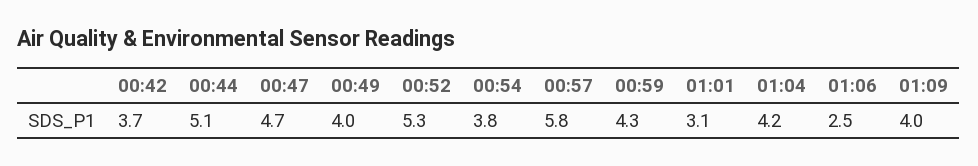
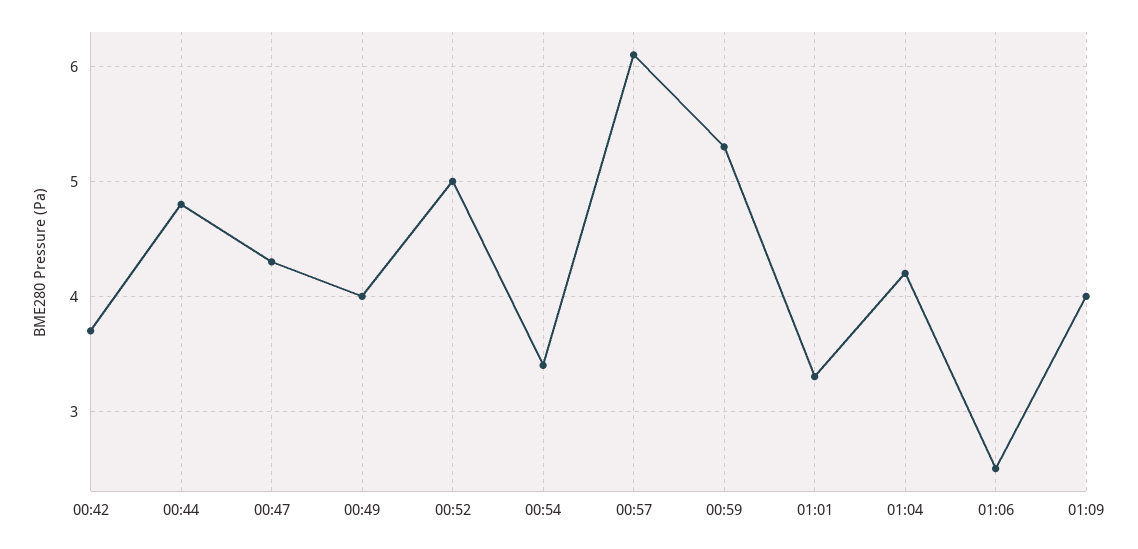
  {
    "00:42": 3.7,
-   "00:44": 5.1,
+   "00:44": 4.8,
-   "00:47": 4.7,
+   "00:47": 4.3,
    "00:49": 4,
-   "00:52": 5.3,
+   "00:52": 5,
-   "00:54": 3.8,
+   "00:54": 3.4,
-   "00:57": 5.8,
+   "00:57": 6.1,
-   "00:59": 4.3,
+   "00:59": 5.3,
-   "01:01": 3.1,
+   "01:01": 3.3,
    "01:04": 4.2,
    "01:06": 2.5,
    "01:09": 4
  }

